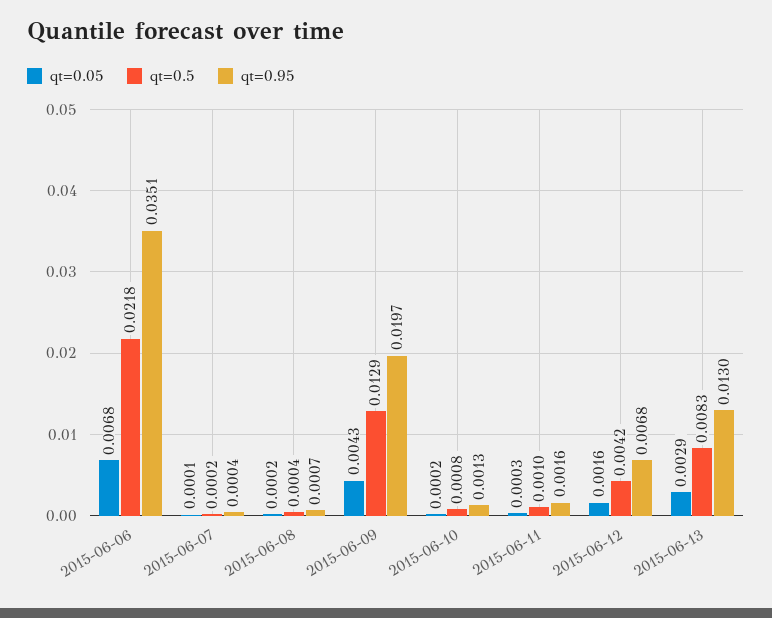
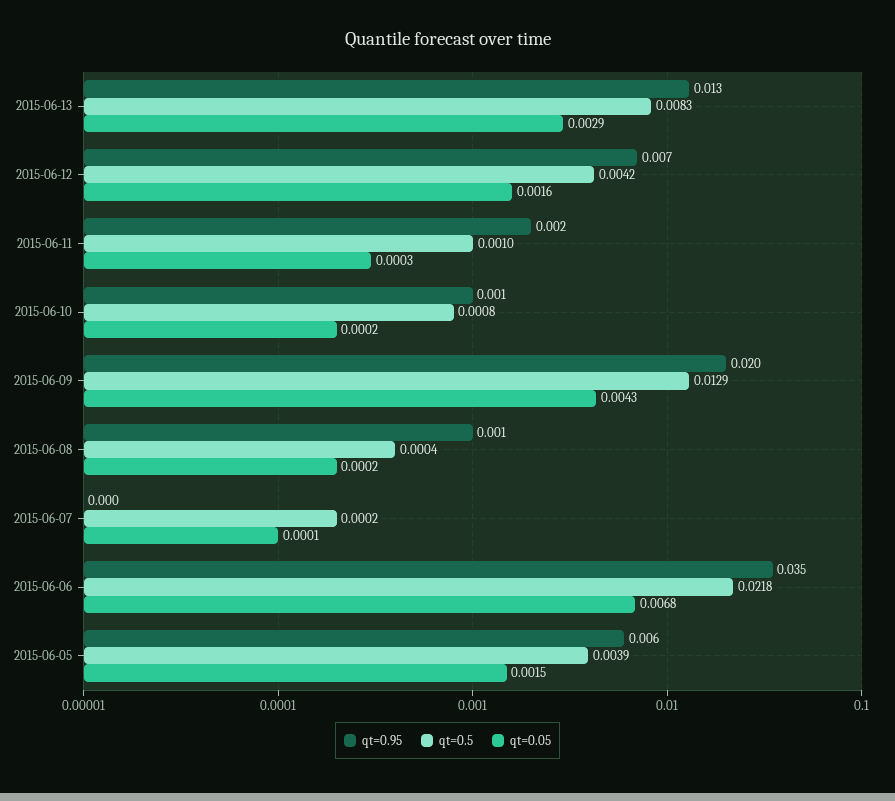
  {
    "qt=0.05": {
      "2015-06-06": 0.0068,
      "2015-06-07": 0.0001,
      "2015-06-08": 0.0002,
      "2015-06-09": 0.0043,
      "2015-06-10": 0.0002,
      "2015-06-11": 0.0003,
      "2015-06-12": 0.0016,
-     "2015-06-13": 0.0029
+     "2015-06-13": 0.0029,
+     "2015-06-05": 0.0015
    },
    "qt=0.5": {
      "2015-06-06": 0.0218,
      "2015-06-07": 0.0002,
      "2015-06-08": 0.0004,
      "2015-06-09": 0.0129,
      "2015-06-10": 0.0008,
      "2015-06-11": 0.001,
      "2015-06-12": 0.0042,
-     "2015-06-13": 0.0083
+     "2015-06-13": 0.0083,
+     "2015-06-05": 0.0039
    },
    "qt=0.95": {
      "2015-06-06": 0.0351,
      "2015-06-07": 0.0004,
      "2015-06-08": 0.0007,
      "2015-06-09": 0.0197,
      "2015-06-10": 0.0013,
      "2015-06-11": 0.0016,
      "2015-06-12": 0.0068,
-     "2015-06-13": 0.013
+     "2015-06-13": 0.013,
+     "2015-06-05": 0.006
    }
  }

